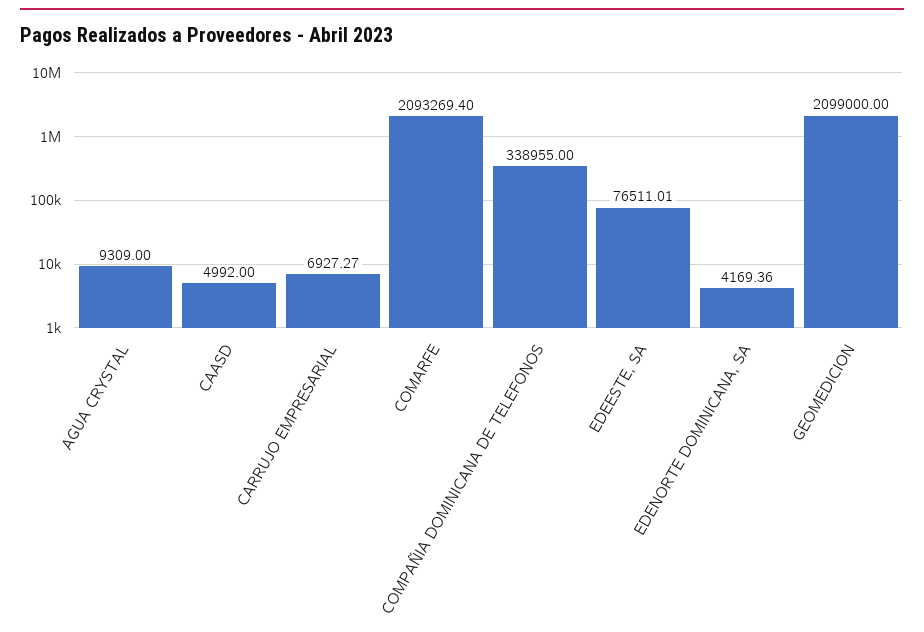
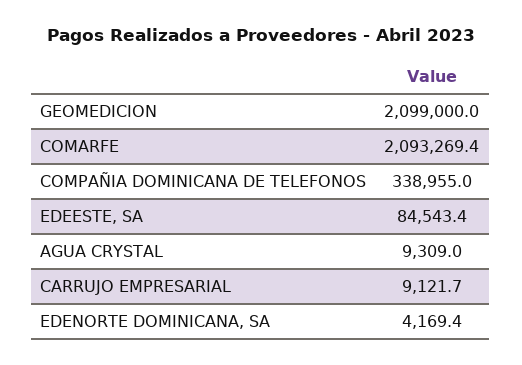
  {
    "AGUA CRYSTAL": 9309,
-   "CAASD": 4992,
-   "CARRUJO EMPRESARIAL": 6927.27,
+   "CARRUJO EMPRESARIAL": 9121.7,
    "COMARFE": 2093269.4,
    "COMPAÑIA DOMINICANA DE TELEFONOS": 338955,
-   "EDEESTE, SA": 76511.01,
+   "EDEESTE, SA": 84543.4,
    "EDENORTE DOMINICANA, SA": 4169.36,
    "GEOMEDICION": 2099000
  }

